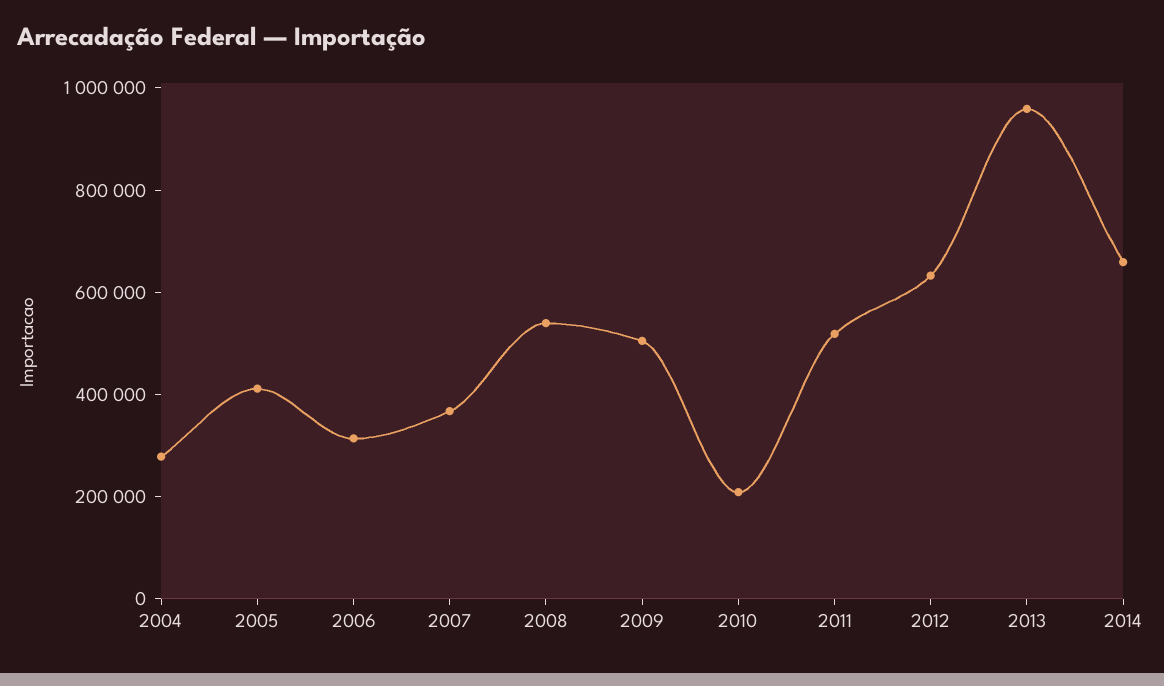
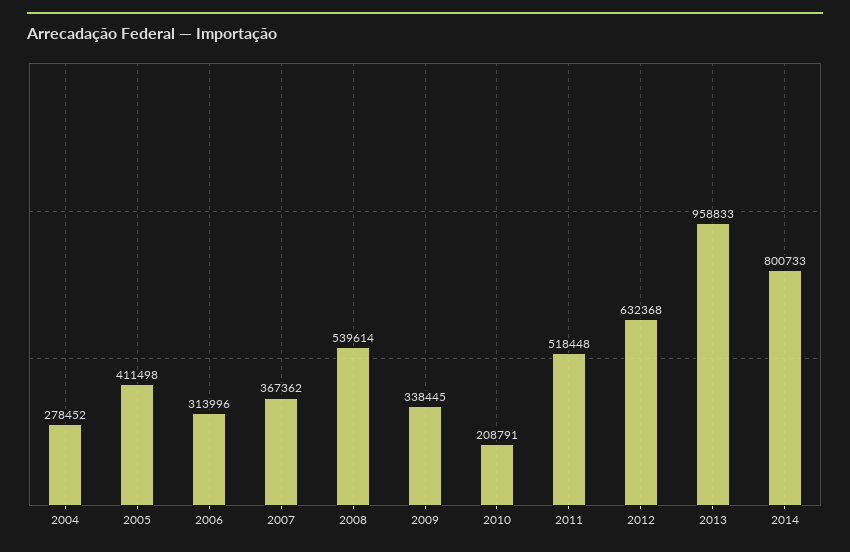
  {
    "2004": 278452,
    "2005": 411498,
    "2006": 313996,
    "2007": 367362,
    "2008": 539614,
-   "2009": 500000,
+   "2009": 338445,
    "2010": 208791,
    "2011": 518448,
    "2012": 632368,
    "2013": 958833,
-   "2014": 650000
+   "2014": 800733
  }

